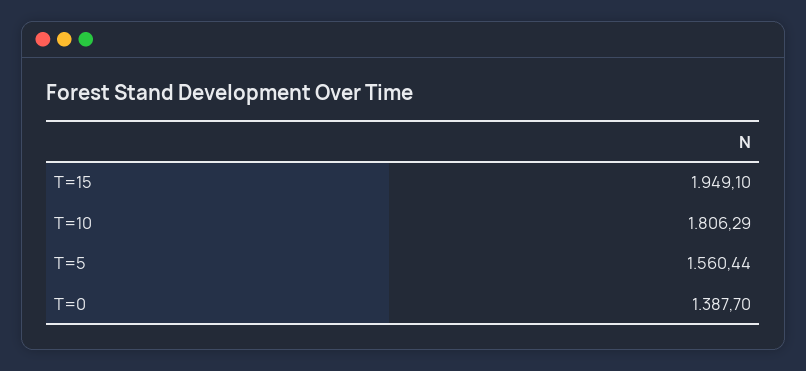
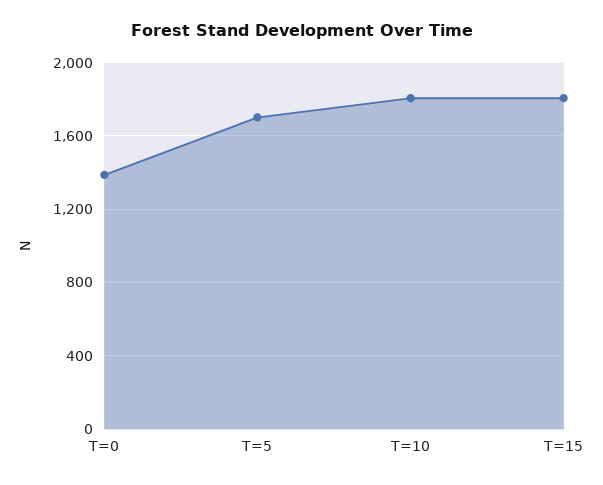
  {
-   "T=15": 1949.1,
+   "T=15": 1800,
    "T=10": 1806.29,
-   "T=5": 1560.44,
+   "T=5": 1700,
    "T=0": 1387.7
  }

